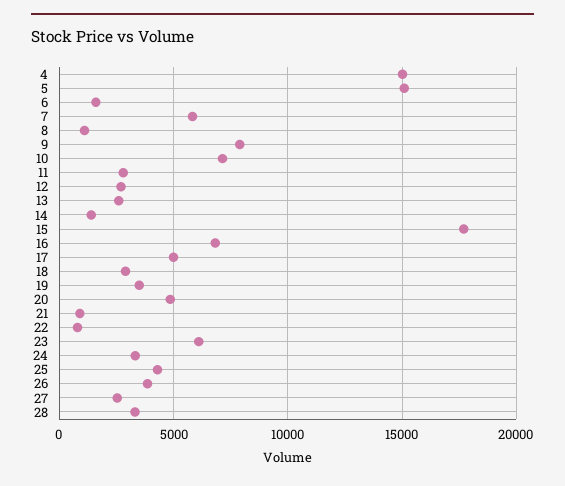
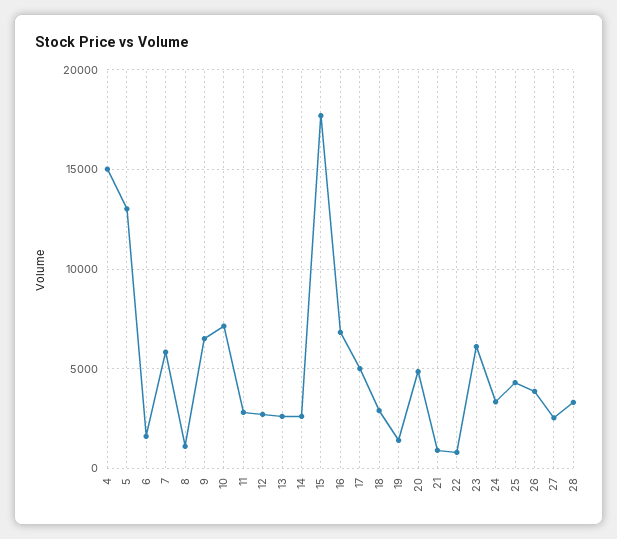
  {
    "4": 15000,
-   "5": 15000,
+   "5": 13000,
    "6": 1500,
    "7": 6000,
    "8": 1000,
-   "9": 8000,
+   "9": 6500,
    "10": 7000,
    "11": 3000,
    "12": 2500,
    "13": 2500,
-   "14": 1500,
+   "14": 2500,
    "15": 17500,
    "16": 7000,
    "17": 5000,
    "18": 3000,
-   "19": 3500,
+   "19": 1500,
    "20": 5000,
    "21": 1000,
    "22": 1000,
    "23": 6000,
    "24": 3500,
    "25": 4500,
    "26": 4000,
    "27": 2500,
    "28": 3500
  }

